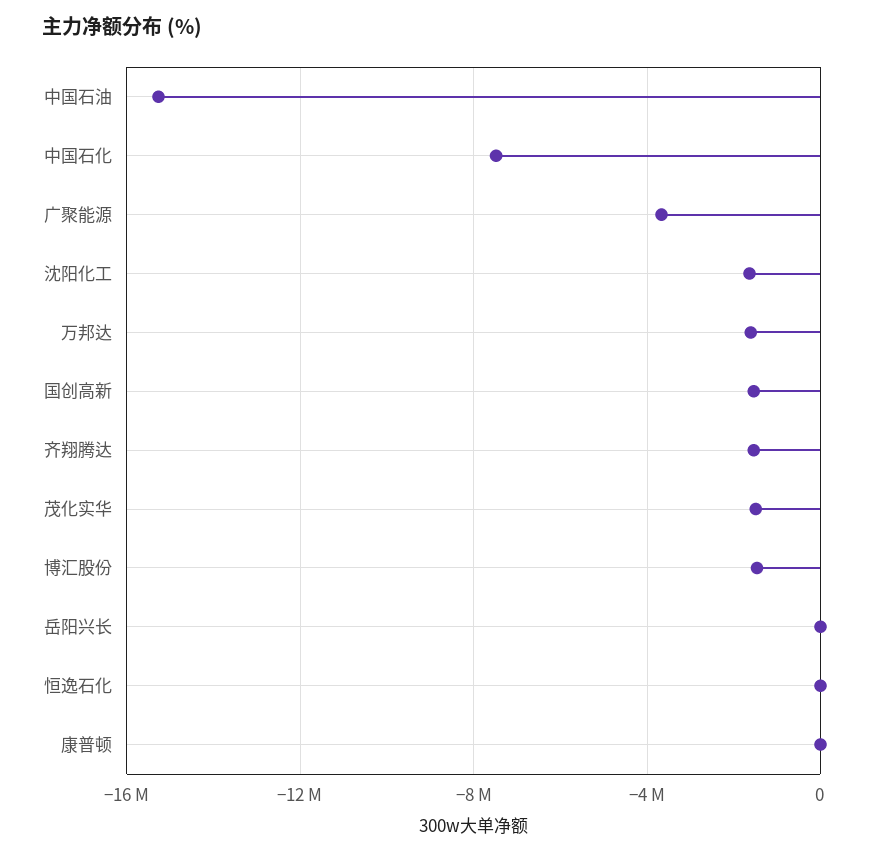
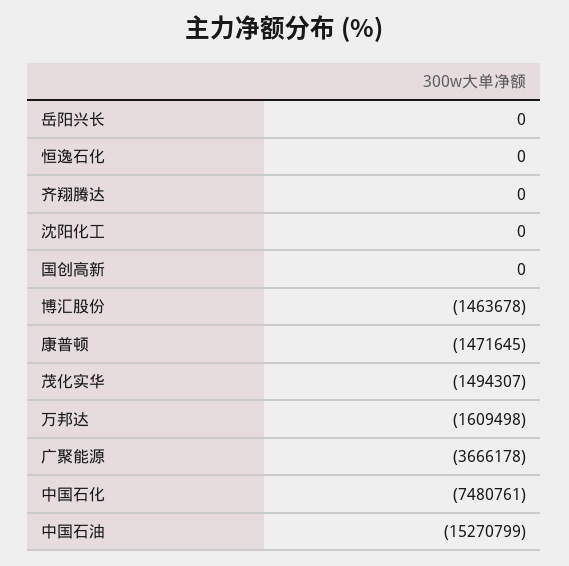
  {
    "中国石油": -15270799,
    "中国石化": -7480761,
    "广聚能源": -3666178,
-   "沈阳化工": -1500000,
+   "沈阳化工": 0,
    "万邦达": -1609498,
-   "国创高新": -1500000,
+   "国创高新": 0,
-   "齐翔腾达": -1500000,
+   "齐翔腾达": 0,
    "茂化实华": -1494307,
    "博汇股份": -1463678,
    "岳阳兴长": 0,
    "恒逸石化": 0,
-   "康普顿": 0
+   "康普顿": -1471645
  }

